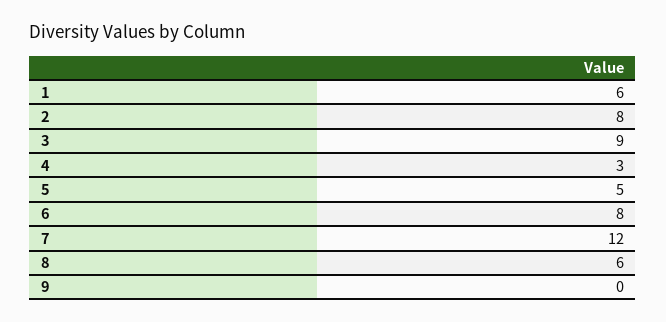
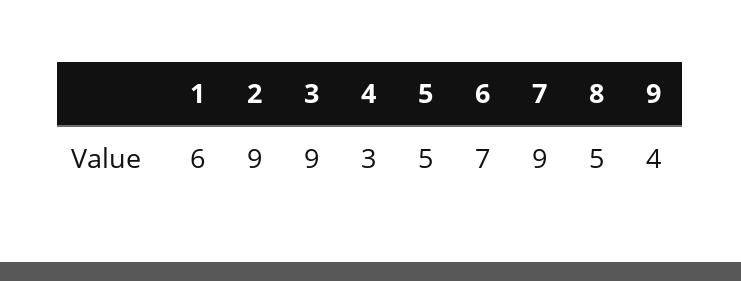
  {
    "1": 6,
-   "2": 8,
+   "2": 9,
    "3": 9,
    "4": 3,
    "5": 5,
-   "6": 8,
+   "6": 7,
-   "7": 12,
+   "7": 9,
-   "8": 6,
+   "8": 5,
-   "9": 0
+   "9": 4
  }

